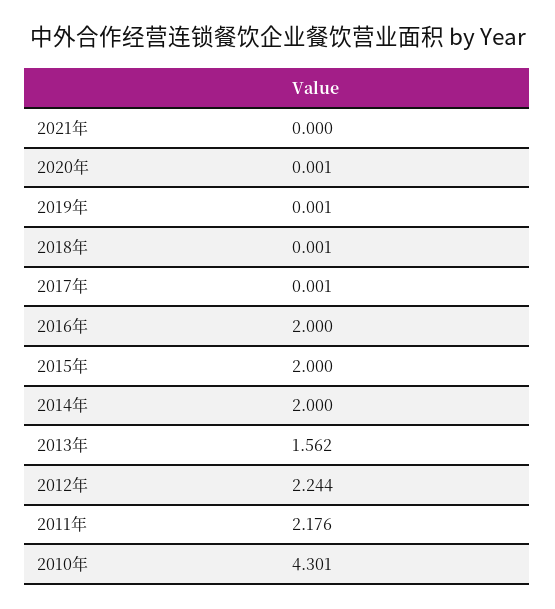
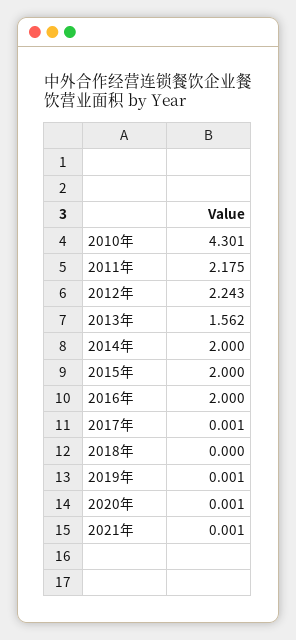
  {
-   "2021年": 0,
+   "2021年": 0.001,
    "2020年": 0.001,
    "2019年": 0.001,
-   "2018年": 0.001,
+   "2018年": 0,
    "2017年": 0.001,
    "2016年": 2,
    "2015年": 2,
    "2014年": 2,
    "2013年": 1.562,
-   "2012年": 2.244,
+   "2012年": 2.243,
-   "2011年": 2.176,
+   "2011年": 2.175,
    "2010年": 4.301
  }

